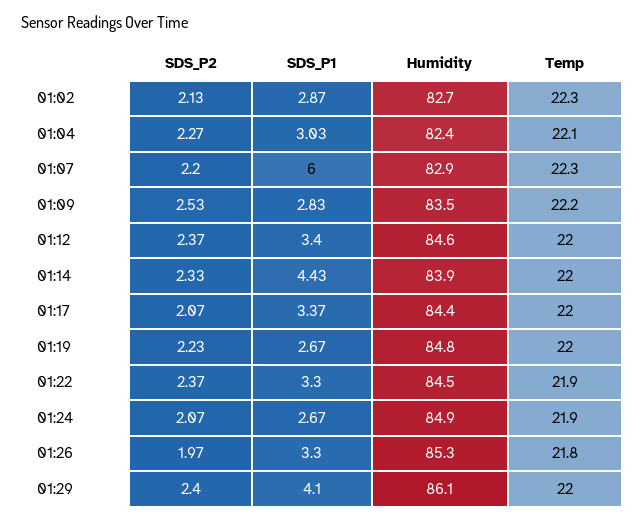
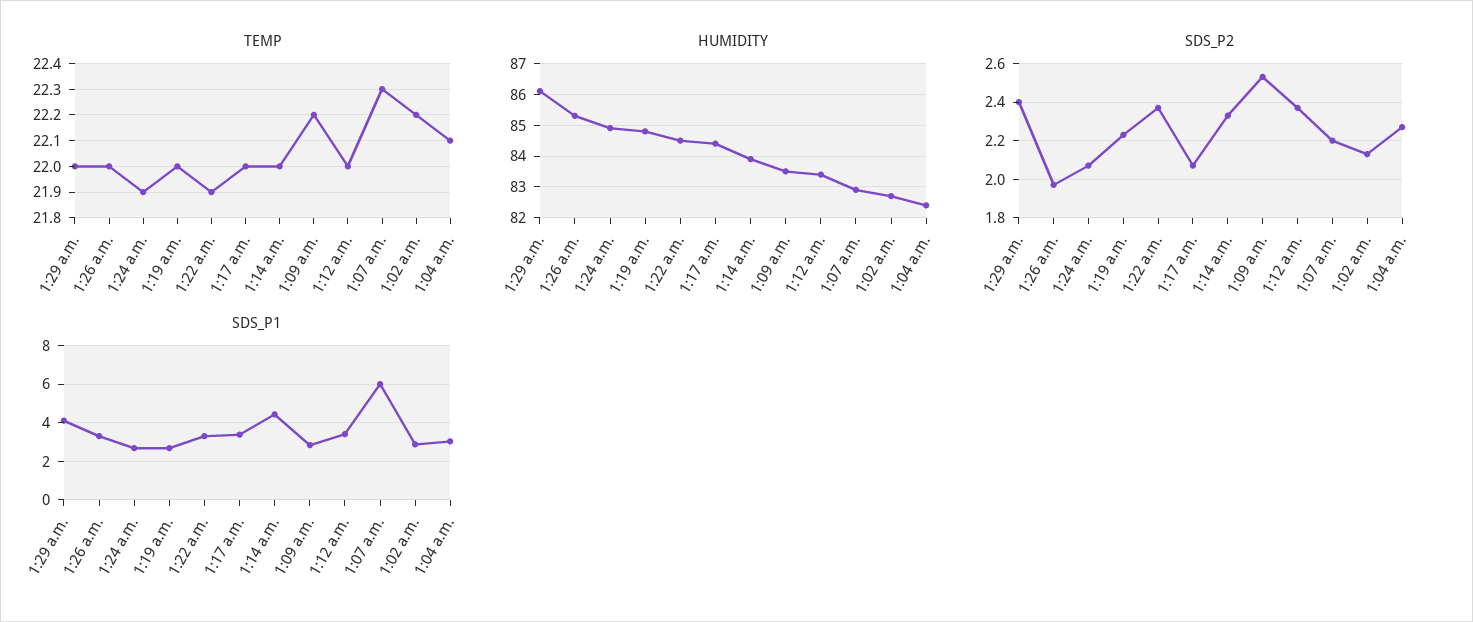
  {
    "SDS_P2": {
      "01:02": 2.13,
      "01:04": 2.27,
      "01:07": 2.2,
      "01:09": 2.53,
      "01:12": 2.37,
      "01:14": 2.33,
      "01:17": 2.07,
      "01:19": 2.23,
      "01:22": 2.37,
      "01:24": 2.07,
      "01:26": 1.97,
      "01:29": 2.4
    },
    "SDS_P1": {
      "01:02": 2.87,
      "01:04": 3.03,
      "01:07": 6,
      "01:09": 2.83,
      "01:12": 3.4,
      "01:14": 4.43,
      "01:17": 3.37,
      "01:19": 2.67,
      "01:22": 3.3,
      "01:24": 2.67,
      "01:26": 3.3,
      "01:29": 4.1
    },
    "Humidity": {
      "01:02": 82.7,
      "01:04": 82.4,
      "01:07": 82.9,
      "01:09": 83.5,
-     "01:12": 84.6,
+     "01:12": 83.5,
      "01:14": 83.9,
      "01:17": 84.4,
      "01:19": 84.8,
      "01:22": 84.5,
      "01:24": 84.9,
      "01:26": 85.3,
      "01:29": 86.1
    },
    "Temp": {
-     "01:02": 22.3,
+     "01:02": 22.2,
      "01:04": 22.1,
      "01:07": 22.3,
      "01:09": 22.2,
      "01:12": 22,
      "01:14": 22,
      "01:17": 22,
      "01:19": 22,
      "01:22": 21.9,
      "01:24": 21.9,
-     "01:26": 21.8,
+     "01:26": 22,
      "01:29": 22
    }
  }

